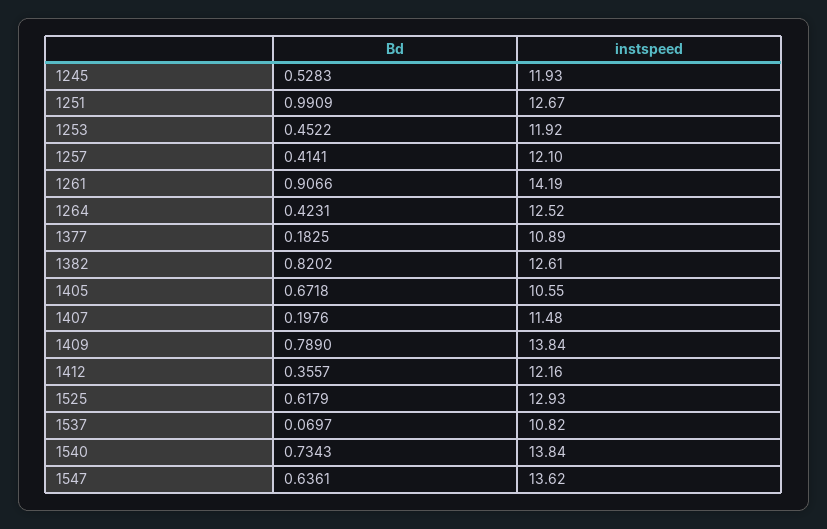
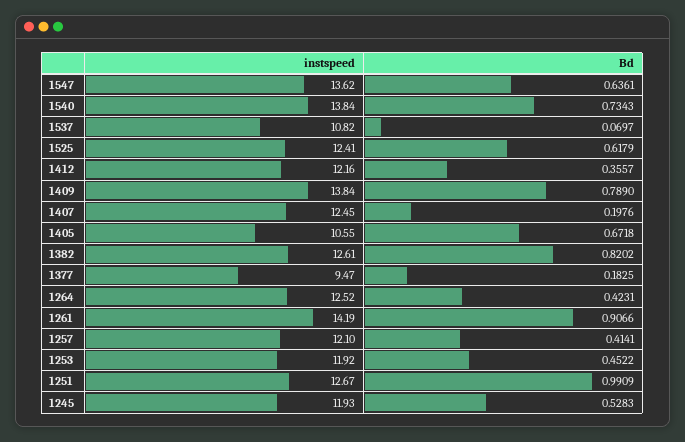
  {
    "Bd": {
      "1245": 0.5283,
      "1251": 0.9909,
      "1253": 0.4522,
      "1257": 0.4141,
      "1261": 0.9066,
      "1264": 0.4231,
      "1377": 0.1825,
      "1382": 0.8202,
      "1405": 0.6718,
      "1407": 0.1976,
      "1409": 0.789,
      "1412": 0.3557,
      "1525": 0.6179,
      "1537": 0.0697,
      "1540": 0.7343,
      "1547": 0.6361
    },
    "instspeed": {
      "1245": 11.93,
      "1251": 12.67,
      "1253": 11.92,
      "1257": 12.1,
      "1261": 14.19,
      "1264": 12.52,
-     "1377": 10.89,
+     "1377": 9.47,
      "1382": 12.61,
      "1405": 10.55,
-     "1407": 11.48,
+     "1407": 12.45,
      "1409": 13.84,
      "1412": 12.16,
-     "1525": 12.93,
+     "1525": 12.41,
      "1537": 10.82,
      "1540": 13.84,
      "1547": 13.62
    }
  }

